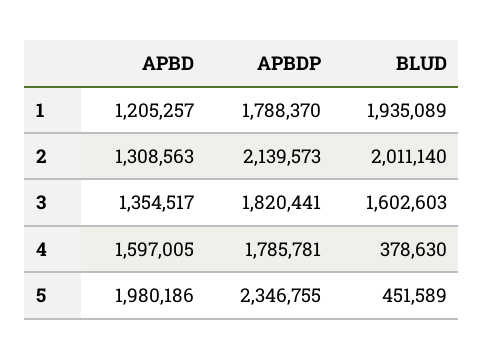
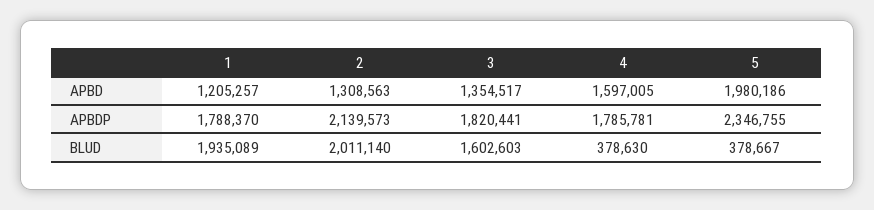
  {
    "APBD": {
      "1": 1205257,
      "2": 1308563,
      "3": 1354517,
      "4": 1597005,
      "5": 1980186
    },
    "APBDP": {
      "1": 1788370,
      "2": 2139573,
      "3": 1820441,
      "4": 1785781,
      "5": 2346755
    },
    "BLUD": {
      "1": 1935089,
      "2": 2011140,
      "3": 1602603,
      "4": 378630,
-     "5": 451589
+     "5": 378667
    }
  }

